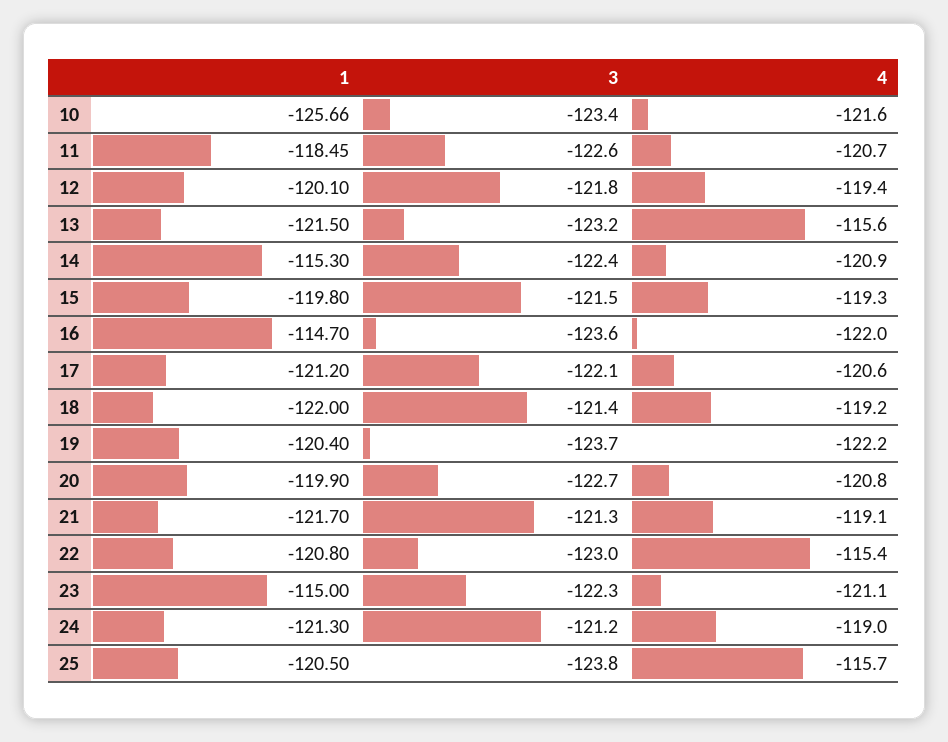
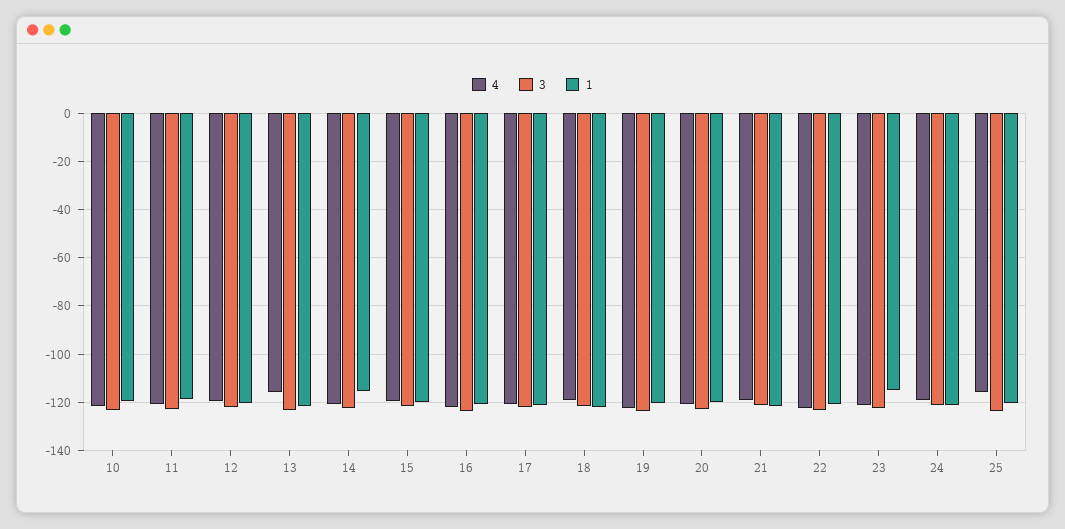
  {
    "1": {
-     "10": -125.66,
+     "10": -120,
      "11": -118.45,
      "12": -120.1,
      "13": -121.5,
      "14": -115.3,
      "15": -119.8,
-     "16": -114.7,
+     "16": -120,
      "17": -121.2,
      "18": -122,
      "19": -120.4,
      "20": -119.9,
      "21": -121.7,
      "22": -120.8,
      "23": -115,
      "24": -121.3,
      "25": -120.5
    },
    "3": {
      "10": -123.4,
      "11": -122.6,
      "12": -121.8,
      "13": -123.2,
      "14": -122.4,
      "15": -121.5,
      "16": -123.6,
      "17": -122.1,
      "18": -121.4,
      "19": -123.7,
      "20": -122.7,
      "21": -121.3,
      "22": -123,
      "23": -122.3,
      "24": -121.2,
      "25": -123.8
    },
    "4": {
      "10": -121.6,
      "11": -120.7,
      "12": -119.4,
      "13": -115.6,
      "14": -120.9,
      "15": -119.3,
      "16": -122,
      "17": -120.6,
      "18": -119.2,
      "19": -122.2,
      "20": -120.8,
      "21": -119.1,
-     "22": -115.4,
+     "22": -122.5,
      "23": -121.1,
      "24": -119,
      "25": -115.7
    }
  }

